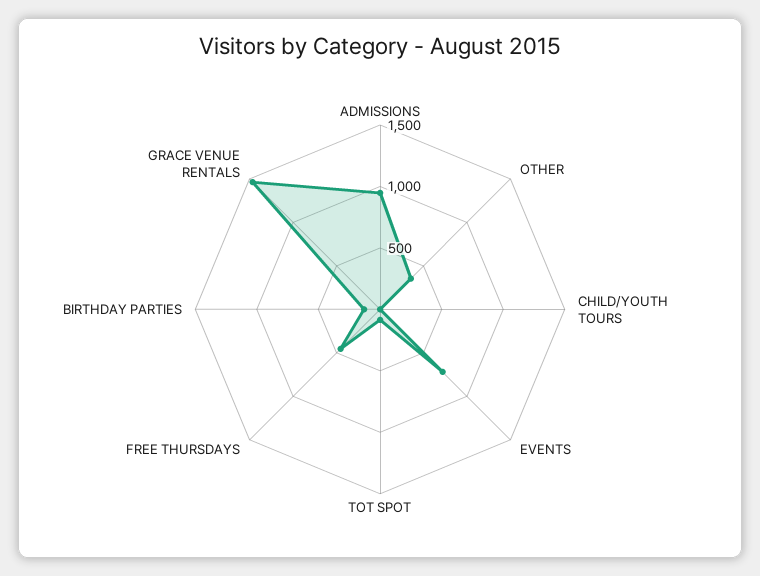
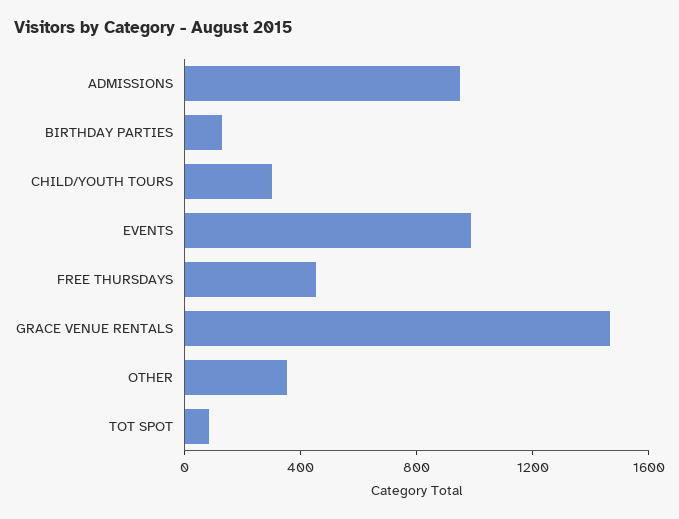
  {
    "ADMISSIONS": 900,
    "OTHER": 400,
-   "CHILD/YOUTH TOURS": 0,
+   "CHILD/YOUTH TOURS": 300,
-   "EVENTS": 700,
+   "EVENTS": 1000,
    "TOT SPOT": 100,
    "FREE THURSDAYS": 500,
    "BIRTHDAY PARTIES": 100,
    "GRACE VENUE RENTALS": 1500
  }

